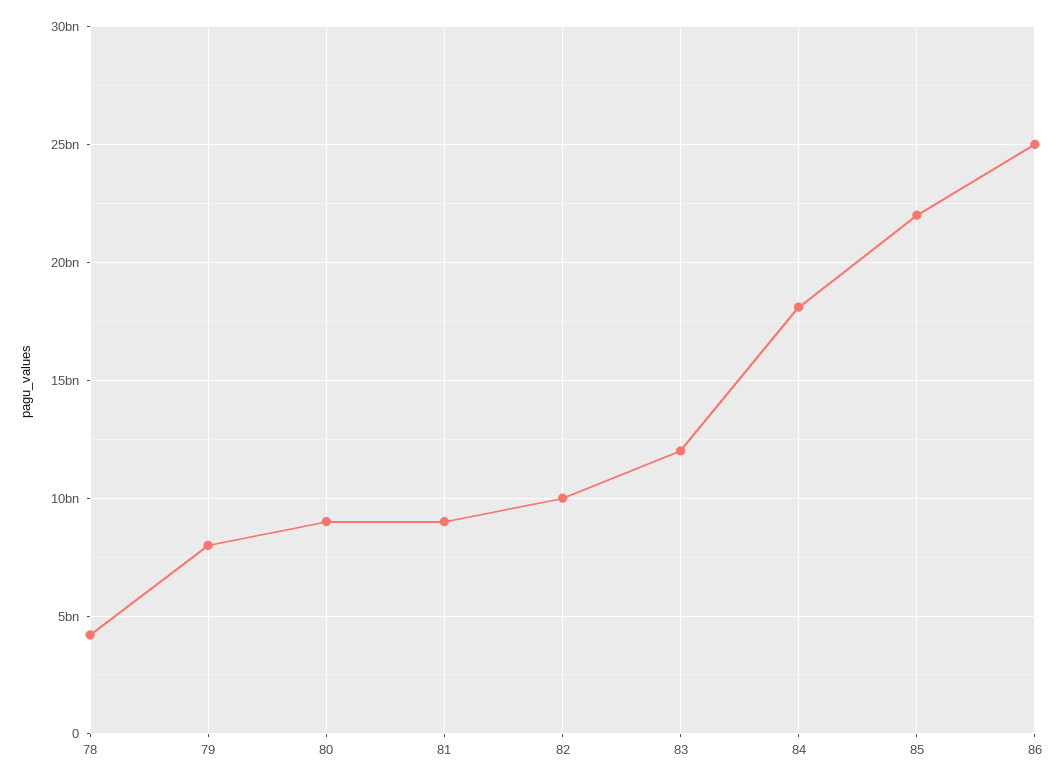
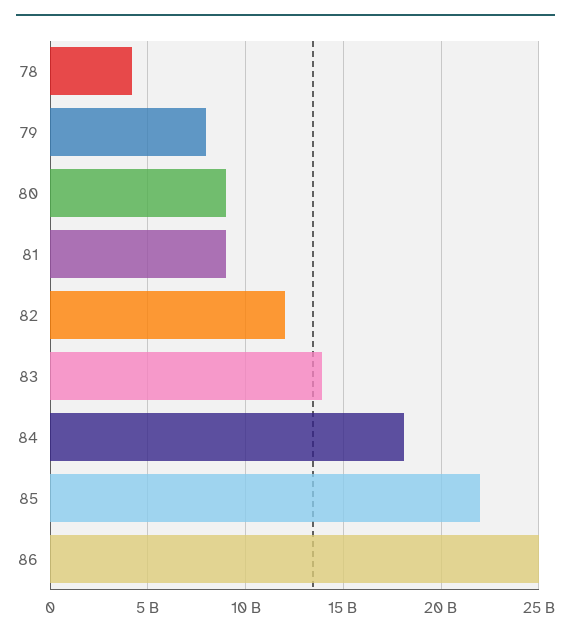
  {
    "78": 4000000000,
    "79": 8000000000,
    "80": 9000000000,
    "81": 9000000000,
-   "82": 10000000000,
+   "82": 12000000000,
-   "83": 12000000000,
+   "83": 14000000000,
    "84": 18000000000,
    "85": 22000000000,
    "86": 25000000000
  }

